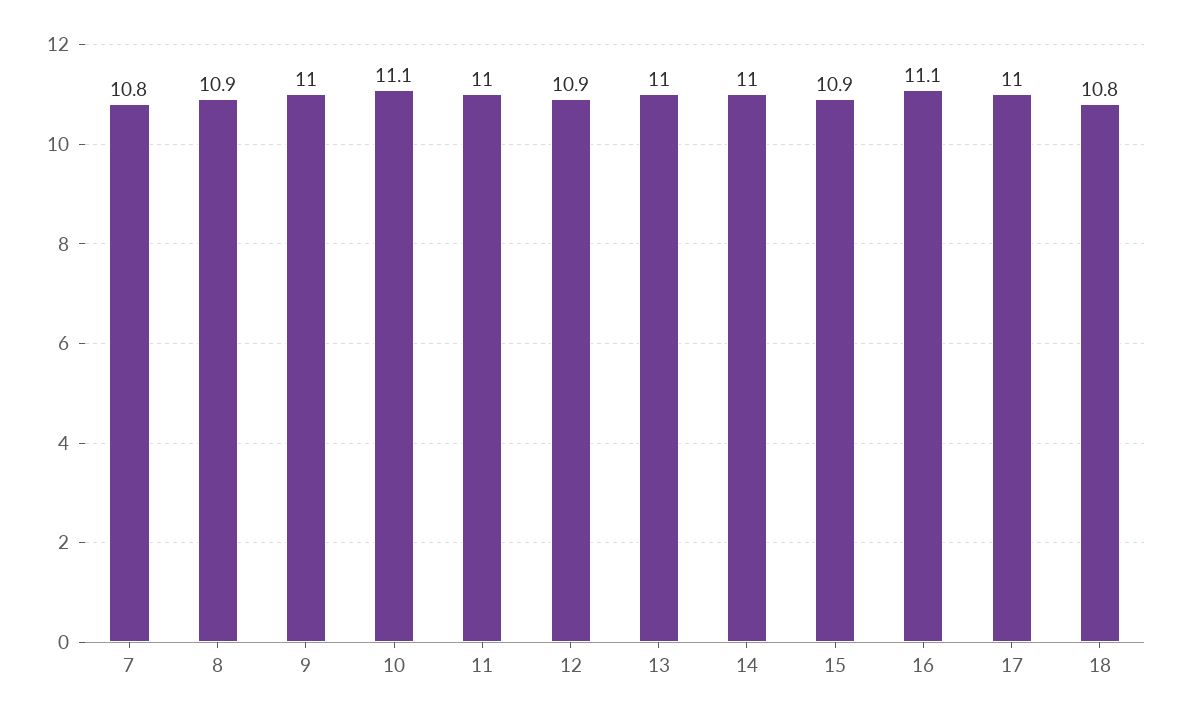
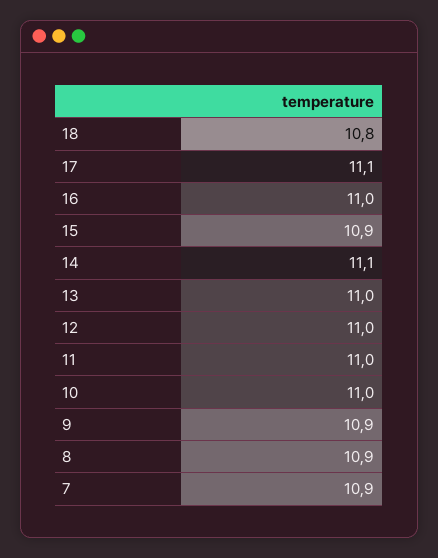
  {
-   "7": 10.8,
+   "7": 10.9,
    "8": 10.9,
-   "9": 11,
+   "9": 10.9,
-   "10": 11.1,
+   "10": 11,
    "11": 11,
-   "12": 10.9,
+   "12": 11,
    "13": 11,
-   "14": 11,
+   "14": 11.1,
    "15": 10.9,
-   "16": 11.1,
+   "16": 11,
-   "17": 11,
+   "17": 11.1,
    "18": 10.8
  }

